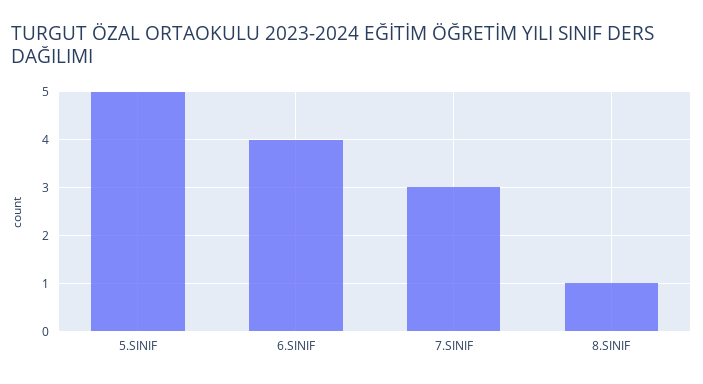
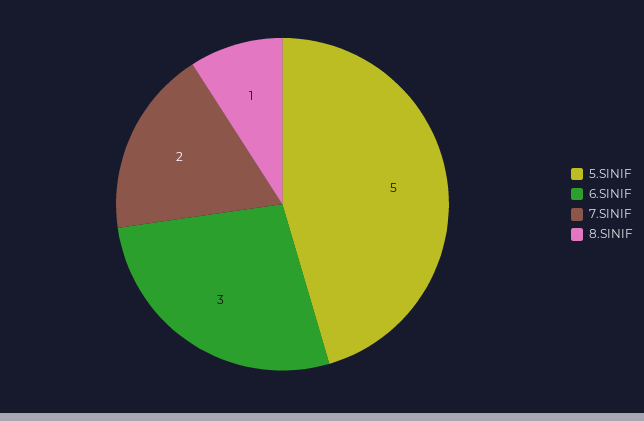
  {
    "5.SINIF": 5,
-   "6.SINIF": 4,
+   "6.SINIF": 3,
-   "7.SINIF": 3,
+   "7.SINIF": 2,
    "8.SINIF": 1
  }

